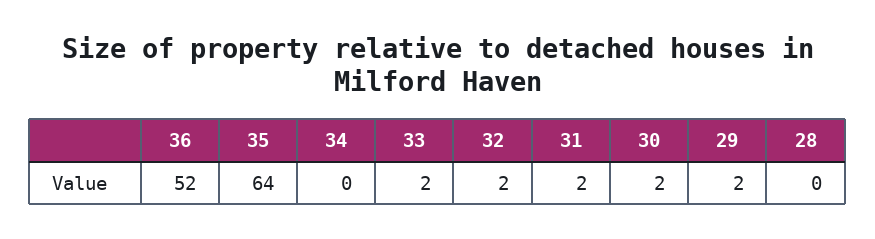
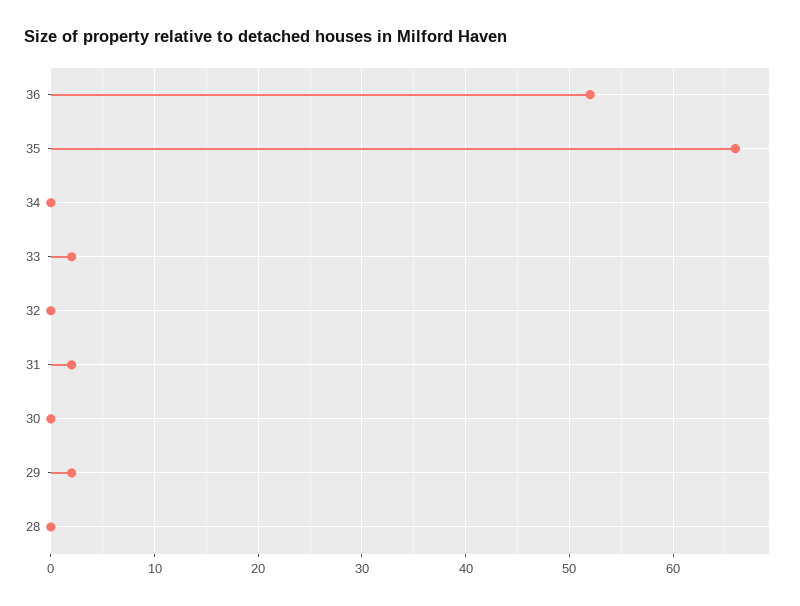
  {
    "36": 52,
-   "35": 64,
+   "35": 66,
    "34": 0,
    "33": 2,
-   "32": 2,
+   "32": 0,
    "31": 2,
-   "30": 2,
+   "30": 0,
    "29": 2,
    "28": 0
  }

